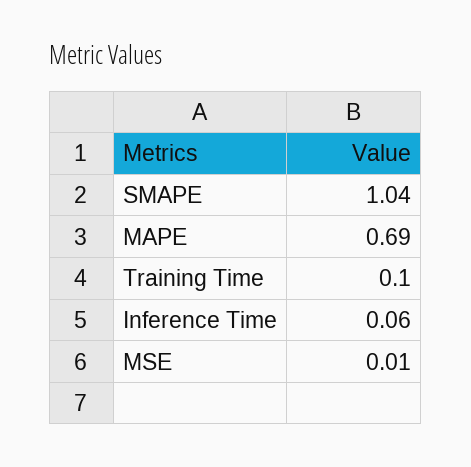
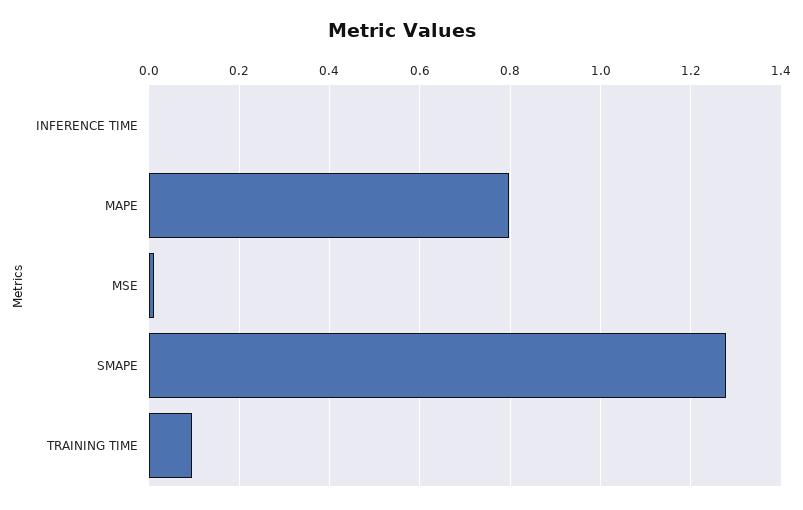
  {
-   "SMAPE": 1.04,
+   "SMAPE": 1.28,
-   "MAPE": 0.69,
+   "MAPE": 0.8,
    "Training Time": 0.1,
-   "Inference Time": 0.06,
+   "Inference Time": 0,
    "MSE": 0.01
  }

